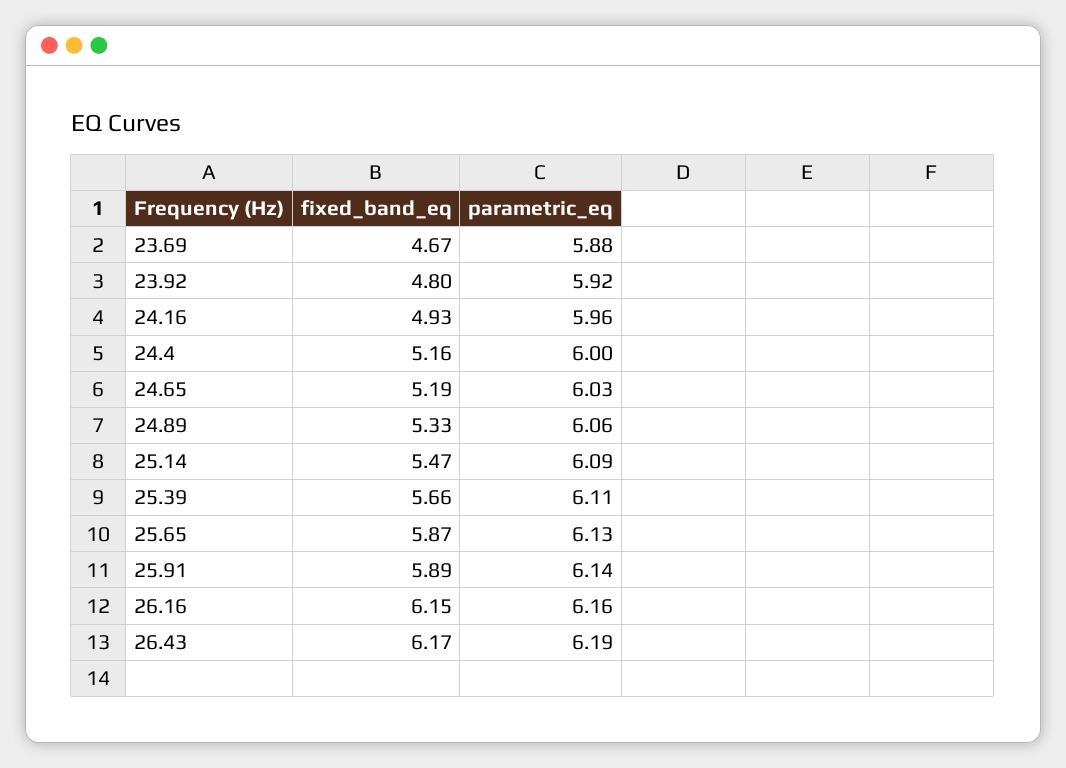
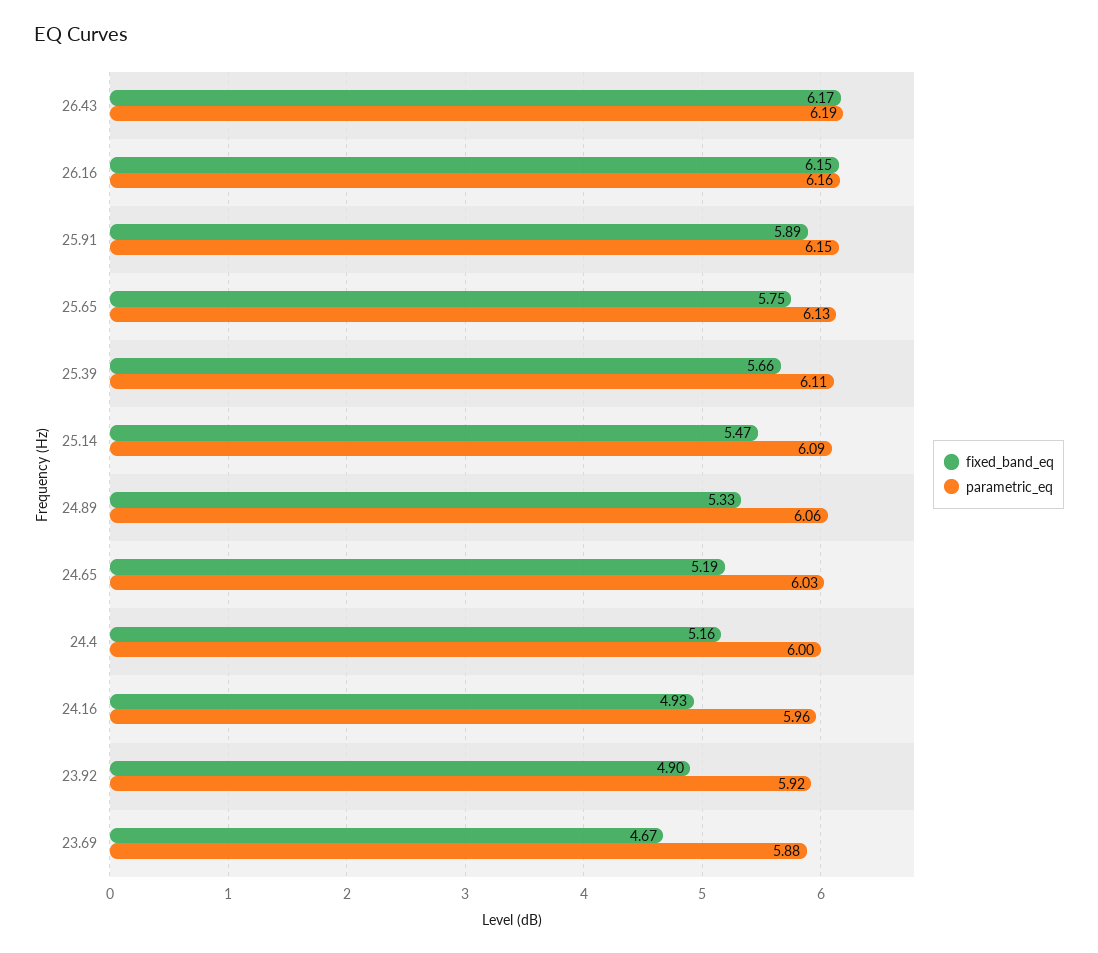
  {
    "fixed_band_eq": {
      "23.69": 4.67,
-     "23.92": 4.8,
+     "23.92": 4.9,
      "24.16": 4.93,
      "24.4": 5.16,
      "24.65": 5.19,
      "24.89": 5.33,
      "25.14": 5.47,
      "25.39": 5.66,
-     "25.65": 5.87,
+     "25.65": 5.75,
      "25.91": 5.89,
      "26.16": 6.15,
      "26.43": 6.17
    },
    "parametric_eq": {
      "23.69": 5.88,
      "23.92": 5.92,
      "24.16": 5.96,
      "24.4": 6,
      "24.65": 6.03,
      "24.89": 6.06,
      "25.14": 6.09,
      "25.39": 6.11,
      "25.65": 6.13,
-     "25.91": 6.14,
+     "25.91": 6.15,
      "26.16": 6.16,
      "26.43": 6.19
    }
  }

